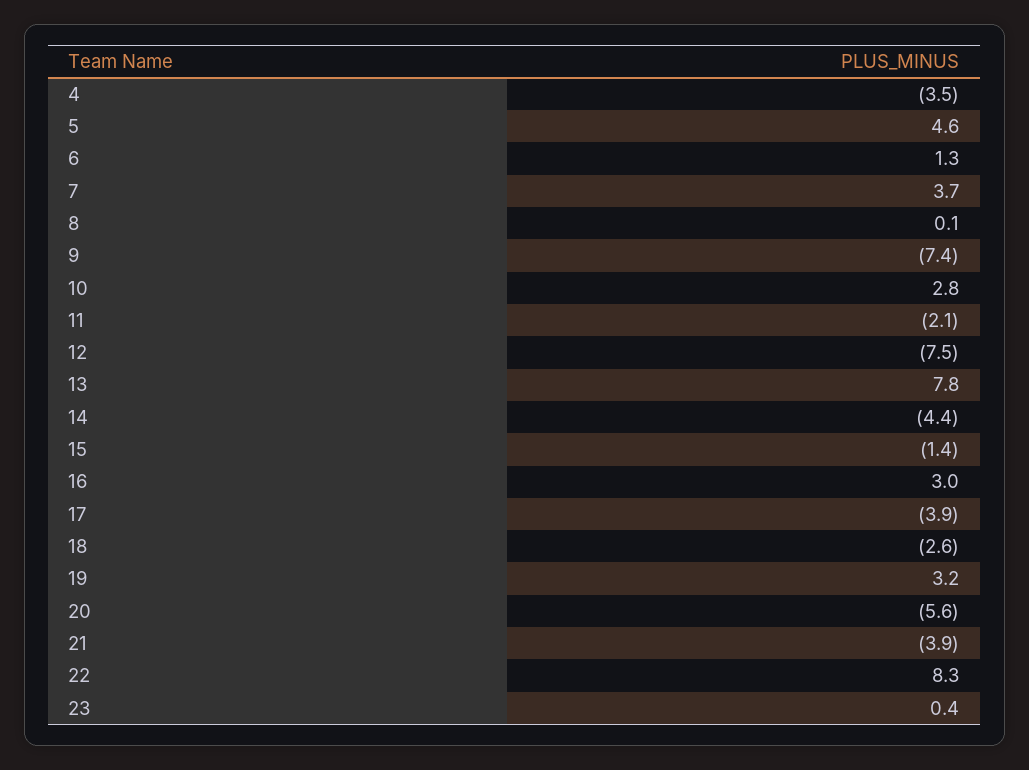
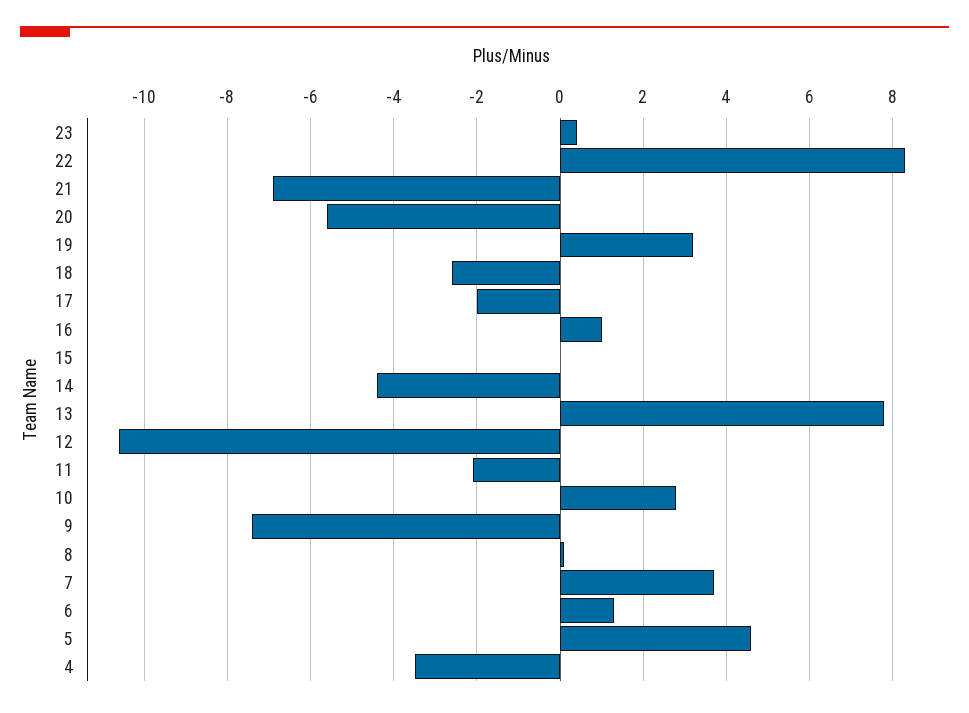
  {
    "4": -3.5,
    "5": 4.6,
    "6": 1.3,
    "7": 3.7,
    "8": 0.1,
    "9": -7.4,
    "10": 2.8,
    "11": -2.1,
-   "12": -7.5,
+   "12": -10.5,
    "13": 7.8,
    "14": -4.4,
-   "15": -1.4,
+   "15": 0,
-   "16": 3,
+   "16": 1,
-   "17": -3.9,
+   "17": -2,
    "18": -2.6,
    "19": 3.2,
    "20": -5.6,
-   "21": -3.9,
+   "21": -7,
    "22": 8.3,
    "23": 0.4
  }

